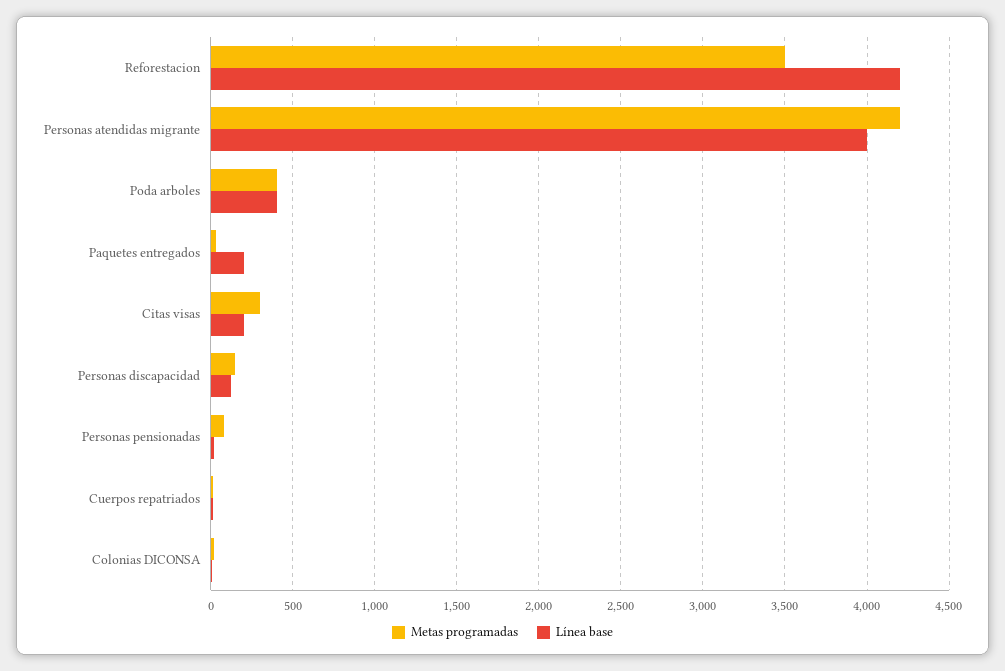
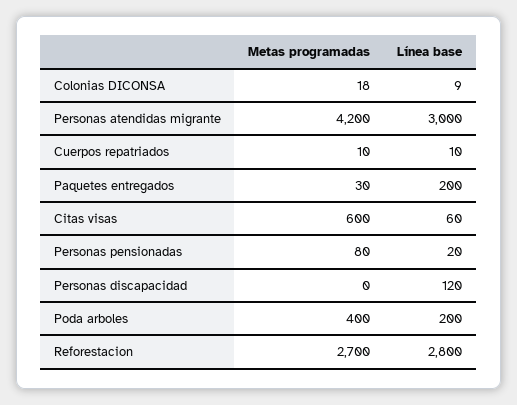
  {
    "Metas programadas": {
-     "Reforestacion": 3500,
+     "Reforestacion": 2700,
      "Personas atendidas migrante": 4200,
      "Poda arboles": 400,
      "Paquetes entregados": 30,
-     "Citas visas": 300,
+     "Citas visas": 600,
-     "Personas discapacidad": 150,
+     "Personas discapacidad": 0,
      "Personas pensionadas": 80,
      "Cuerpos repatriados": 10,
      "Colonias DICONSA": 18
    },
    "Línea base": {
-     "Reforestacion": 4200,
+     "Reforestacion": 2800,
-     "Personas atendidas migrante": 4000,
+     "Personas atendidas migrante": 3000,
-     "Poda arboles": 400,
+     "Poda arboles": 200,
      "Paquetes entregados": 200,
-     "Citas visas": 200,
+     "Citas visas": 60,
      "Personas discapacidad": 120,
      "Personas pensionadas": 20,
      "Cuerpos repatriados": 10,
      "Colonias DICONSA": 9
    }
  }

